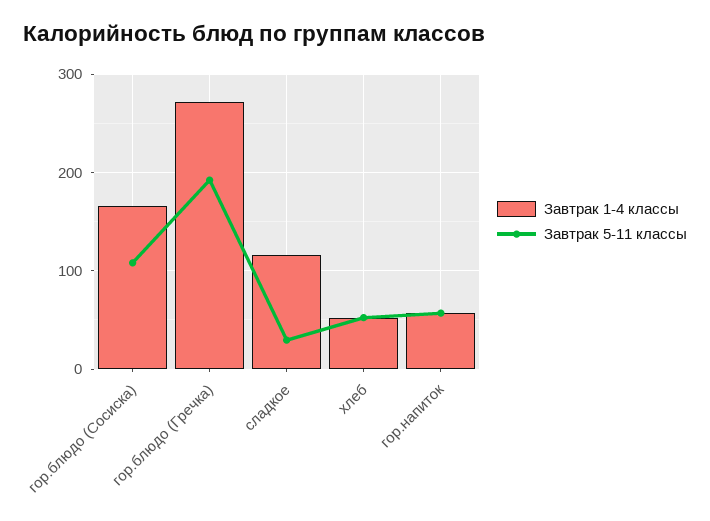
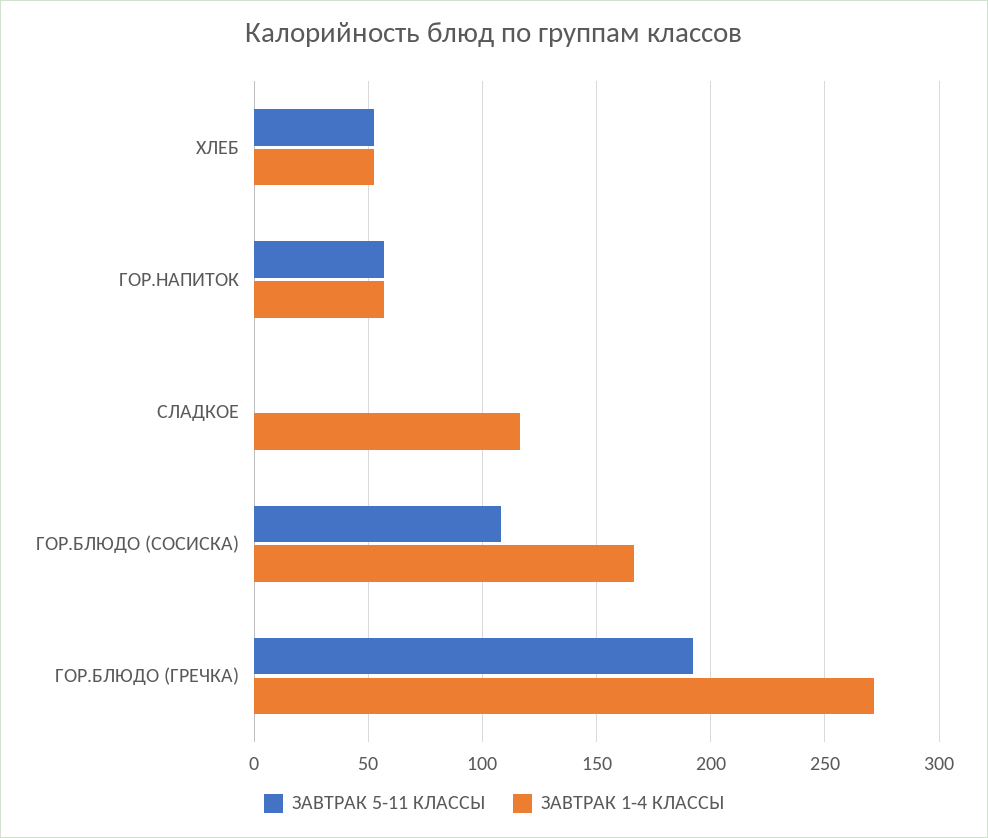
  {
    "Завтрак 1-4 классы": {
      "гор.блюдо (Сосиска)": 165,
      "гор.блюдо (Гречка)": 270,
      "сладкое": 115,
      "хлеб": 50,
      "гор.напиток": 55
    },
    "Завтрак 5-11 классы": {
      "гор.блюдо (Сосиска)": 110,
      "гор.блюдо (Гречка)": 190,
-     "сладкое": 30,
+     "сладкое": 0,
      "хлеб": 50,
      "гор.напиток": 55
    }
  }

